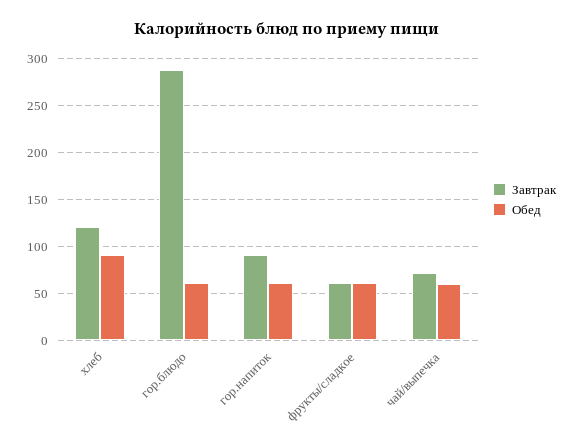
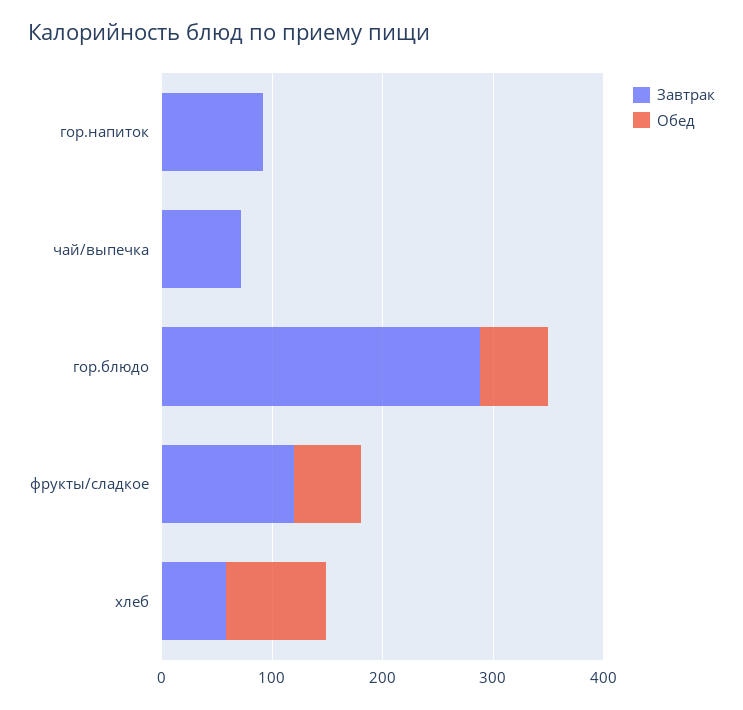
  {
    "Завтрак": {
-     "хлеб": 120,
+     "хлеб": 60,
      "гор.блюдо": 290,
      "гор.напиток": 90,
-     "фрукты/сладкое": 60,
+     "фрукты/сладкое": 120,
      "чай/выпечка": 70
    },
    "Обед": {
      "хлеб": 90,
      "гор.блюдо": 60,
-     "гор.напиток": 60,
+     "гор.напиток": 0,
      "фрукты/сладкое": 60,
-     "чай/выпечка": 60
+     "чай/выпечка": 0
    }
  }

